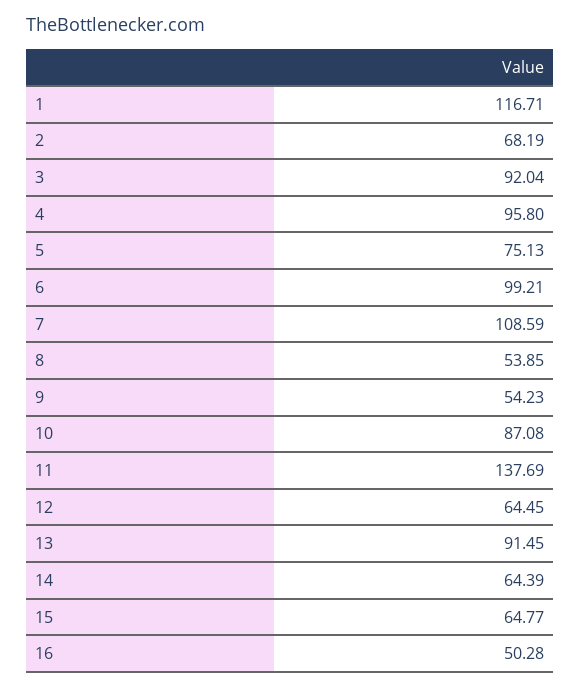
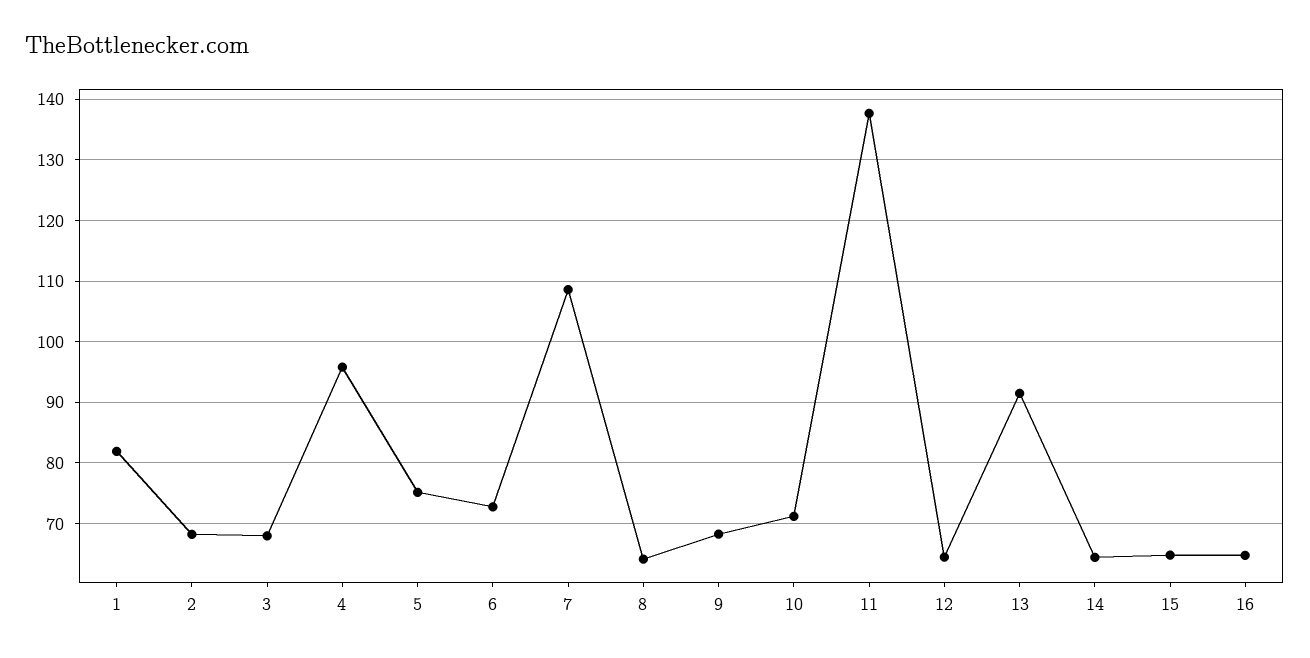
  {
-   "1": 116.71,
+   "1": 82,
    "2": 68.19,
-   "3": 92.04,
+   "3": 68,
    "4": 95.8,
    "5": 75.13,
-   "6": 99.21,
+   "6": 73,
    "7": 108.59,
-   "8": 53.85,
+   "8": 64,
-   "9": 54.23,
+   "9": 68,
-   "10": 87.08,
+   "10": 71,
    "11": 137.69,
    "12": 64.45,
    "13": 91.45,
    "14": 64.39,
    "15": 64.77,
-   "16": 50.28
+   "16": 65
  }

